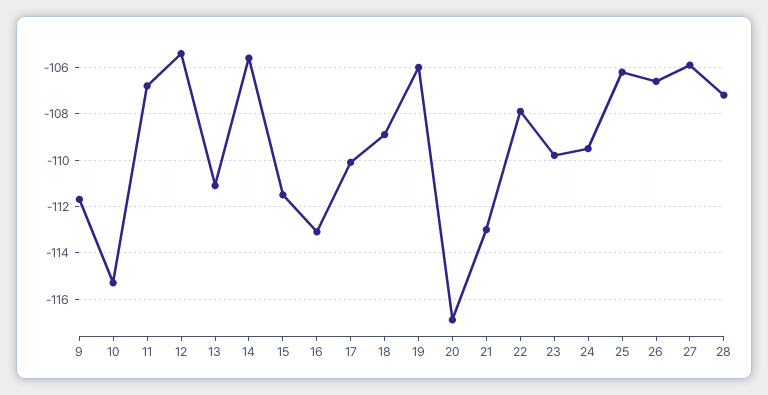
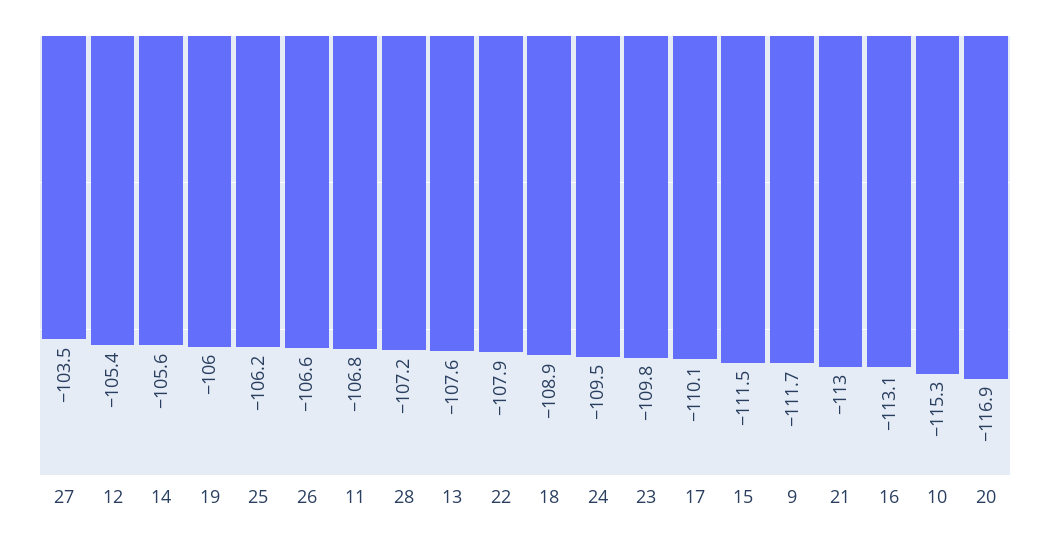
  {
    "9": -111.7,
    "10": -115.3,
    "11": -106.8,
    "12": -105.4,
-   "13": -111,
+   "13": -107.6,
    "14": -105.6,
    "15": -111.5,
    "16": -113.1,
    "17": -110.1,
    "18": -108.9,
    "19": -106,
    "20": -116.9,
    "21": -113,
    "22": -107.9,
    "23": -109.8,
    "24": -109.5,
    "25": -106.2,
    "26": -106.6,
-   "27": -106,
+   "27": -103.5,
    "28": -107.2
  }

